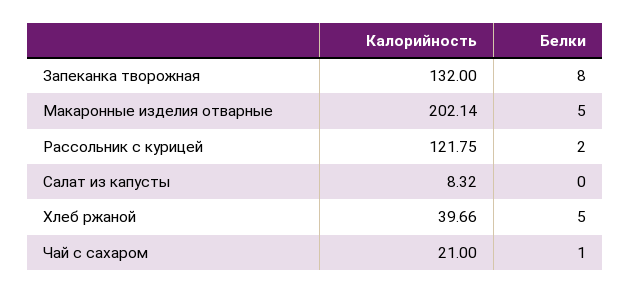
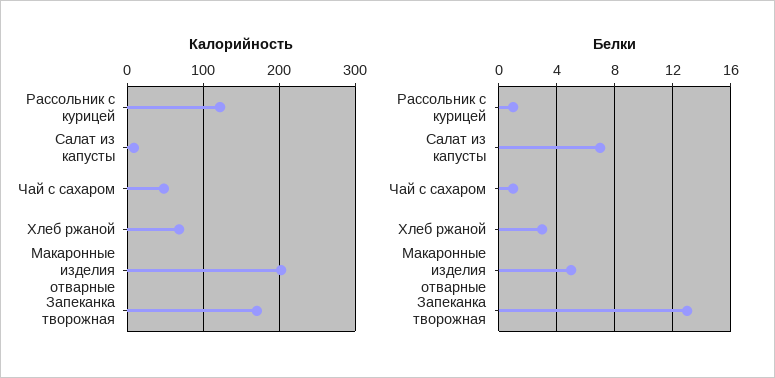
  {
    "Калорийность": {
-     "Запеканка творожная": 132,
+     "Запеканка творожная": 170,
      "Макаронные изделия отварные": 202.14,
      "Рассольник с курицей": 121.75,
      "Салат из капусты": 8.32,
-     "Хлеб ржаной": 39.66,
+     "Хлеб ржаной": 70,
-     "Чай с сахаром": 21
+     "Чай с сахаром": 50
    },
    "Белки": {
-     "Запеканка творожная": 8,
+     "Запеканка творожная": 13,
      "Макаронные изделия отварные": 5,
-     "Рассольник с курицей": 2,
+     "Рассольник с курицей": 1,
-     "Салат из капусты": 0,
+     "Салат из капусты": 7,
-     "Хлеб ржаной": 5,
+     "Хлеб ржаной": 3,
      "Чай с сахаром": 1
    }
  }

